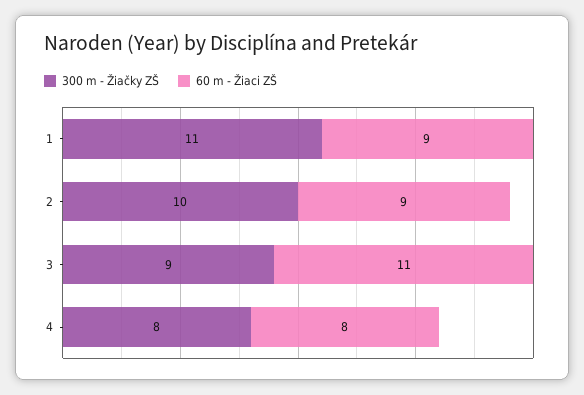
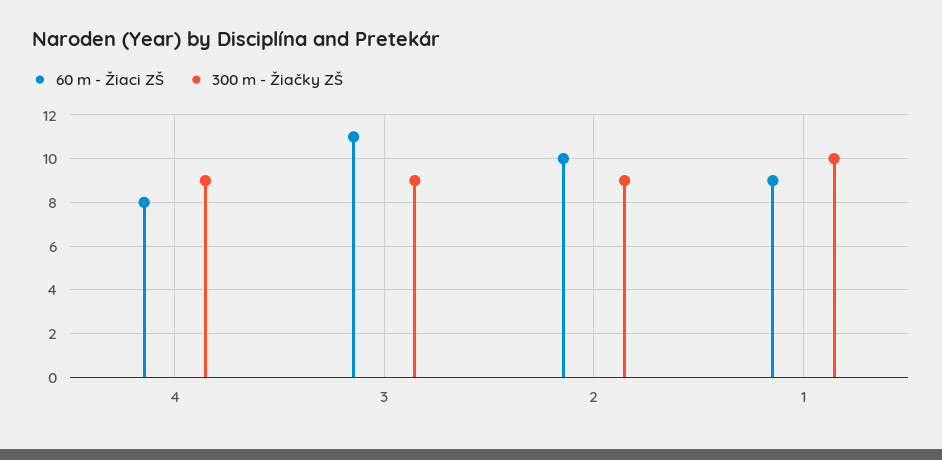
  {
    "300 m - Žiačky ZŠ": {
-     "1": 11,
+     "1": 10,
-     "2": 10,
+     "2": 9,
      "3": 9,
-     "4": 8
+     "4": 9
    },
    "60 m - Žiaci ZŠ": {
      "1": 9,
-     "2": 9,
+     "2": 10,
      "3": 11,
      "4": 8
    }
  }

